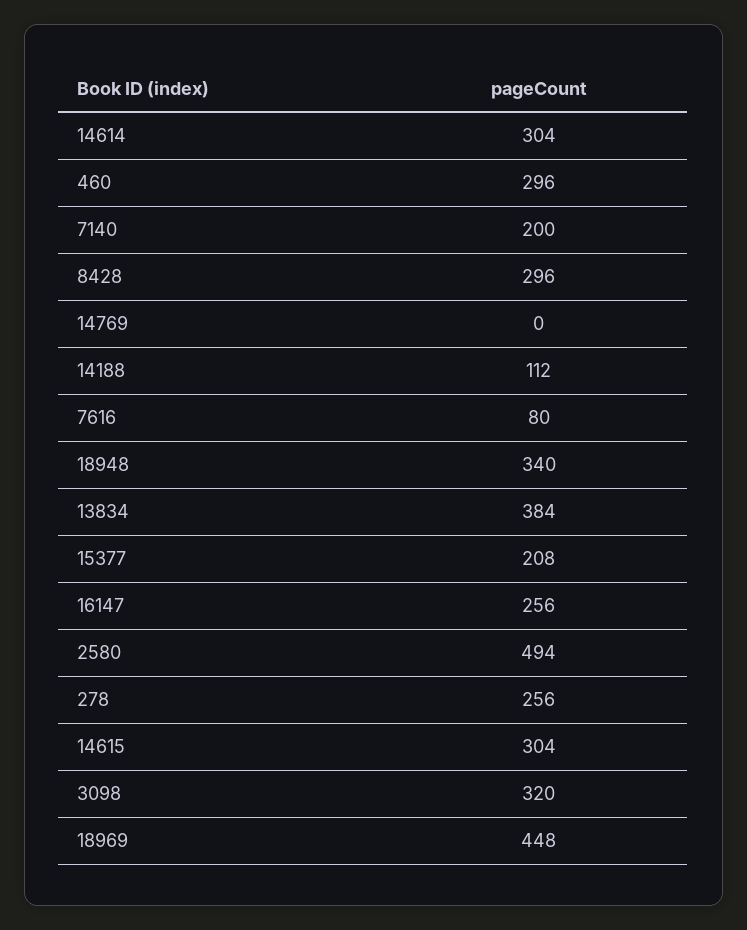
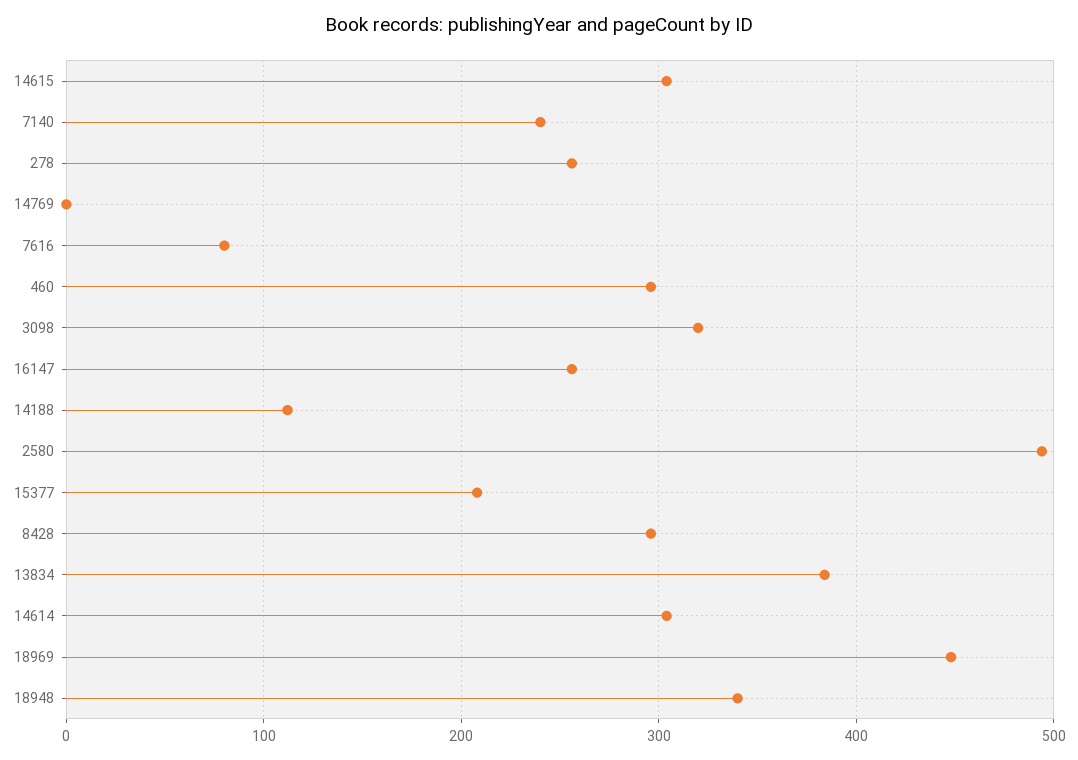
  {
    "14614": 304,
    "460": 296,
-   "7140": 200,
+   "7140": 240,
    "8428": 296,
    "14769": 0,
    "14188": 112,
    "7616": 80,
    "18948": 340,
    "13834": 384,
    "15377": 208,
    "16147": 256,
    "2580": 494,
    "278": 256,
    "14615": 304,
    "3098": 320,
    "18969": 448
  }

